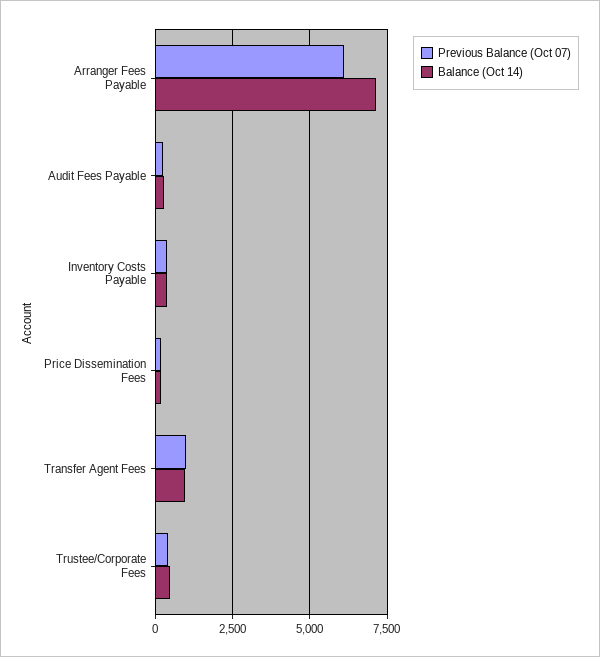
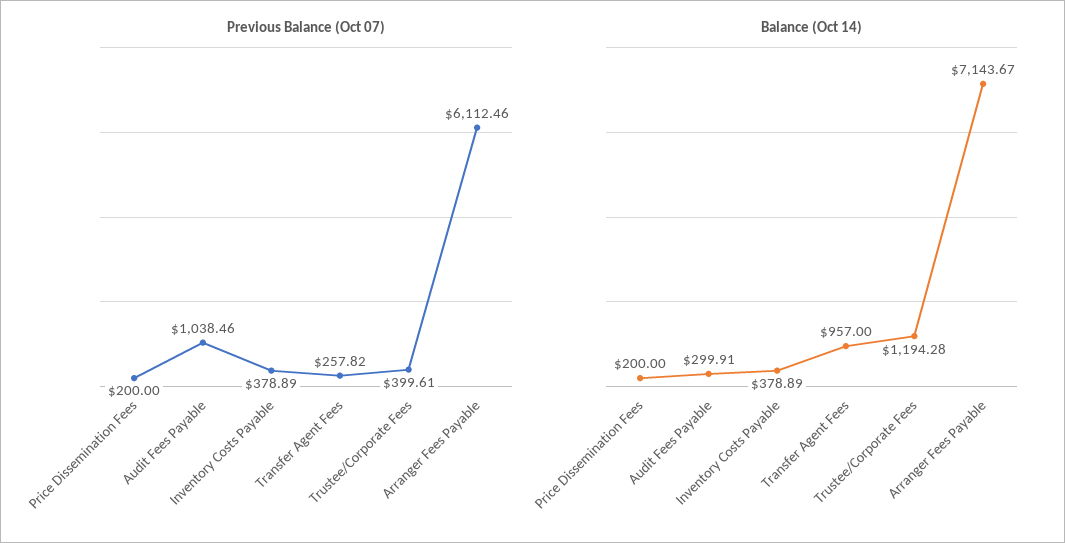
  {
    "Previous Balance (Oct 07)": {
      "Arranger Fees Payable": 6112.46,
-     "Audit Fees Payable": 250,
+     "Audit Fees Payable": 1038.46,
      "Inventory Costs Payable": 378.89,
      "Price Dissemination Fees": 200,
-     "Transfer Agent Fees": 1000,
+     "Transfer Agent Fees": 257.82,
      "Trustee/Corporate Fees": 399.61
    },
    "Balance (Oct 14)": {
      "Arranger Fees Payable": 7143.67,
      "Audit Fees Payable": 299.91,
      "Inventory Costs Payable": 378.89,
      "Price Dissemination Fees": 200,
      "Transfer Agent Fees": 957,
-     "Trustee/Corporate Fees": 500
+     "Trustee/Corporate Fees": 1194.28
    }
  }

